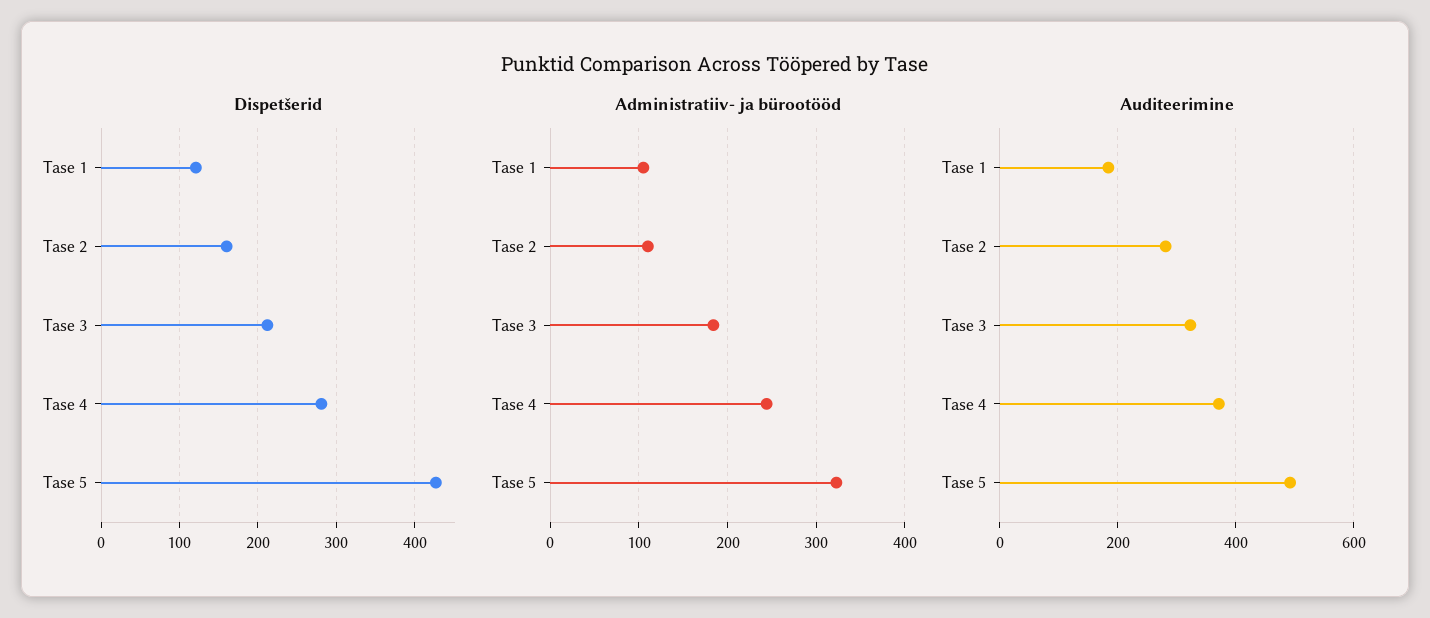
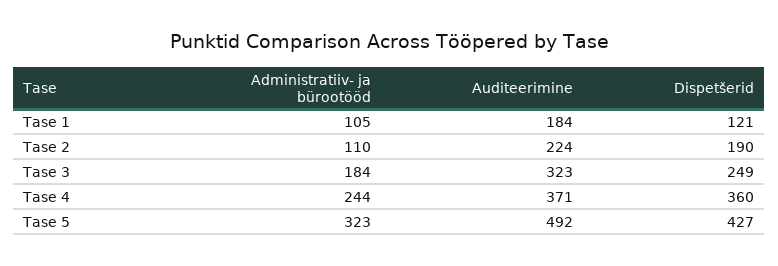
  {
    "Dispetšerid": {
      "Tase 1": 121,
-     "Tase 2": 160,
+     "Tase 2": 190,
-     "Tase 3": 210,
+     "Tase 3": 249,
-     "Tase 4": 280,
+     "Tase 4": 360,
      "Tase 5": 427
    },
    "Administratiiv- ja bürootööd": {
      "Tase 1": 105,
      "Tase 2": 110,
      "Tase 3": 184,
      "Tase 4": 244,
      "Tase 5": 323
    },
    "Auditeerimine": {
      "Tase 1": 184,
-     "Tase 2": 280,
+     "Tase 2": 224,
      "Tase 3": 323,
      "Tase 4": 371,
      "Tase 5": 492
    }
  }

